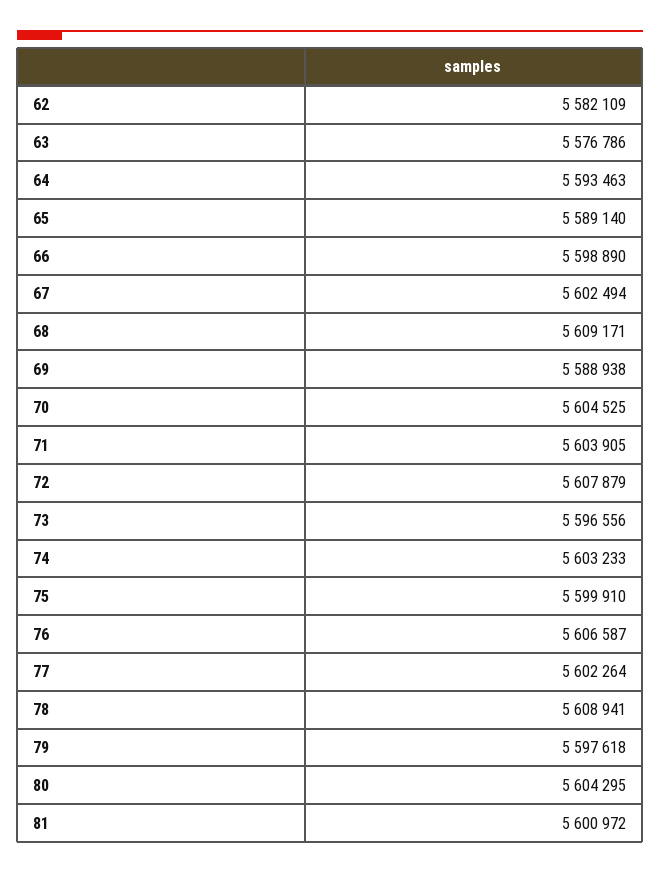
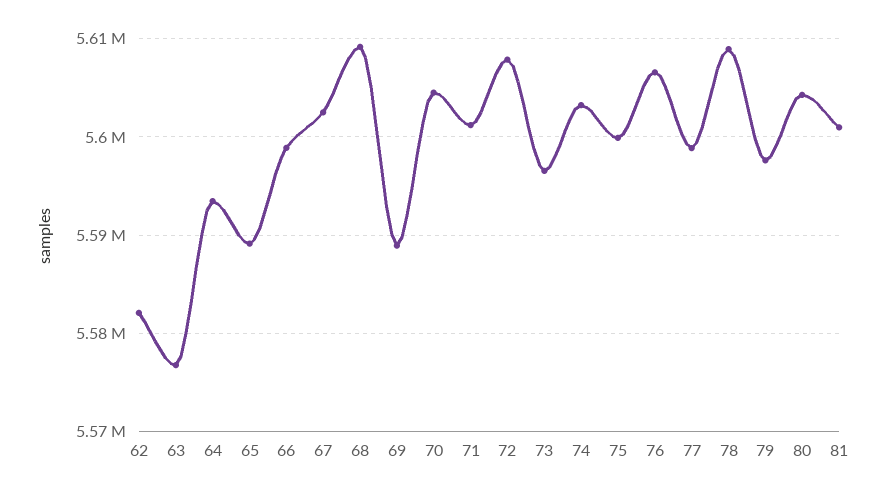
  {
    "62": 5582109,
    "63": 5576786,
    "64": 5593463,
    "65": 5589140,
    "66": 5598890,
    "67": 5602494,
    "68": 5609171,
    "69": 5588938,
    "70": 5604525,
-   "71": 5603905,
+   "71": 5601000,
    "72": 5607879,
    "73": 5596556,
    "74": 5603233,
    "75": 5599910,
    "76": 5606587,
-   "77": 5602264,
+   "77": 5599000,
    "78": 5608941,
    "79": 5597618,
    "80": 5604295,
    "81": 5600972
  }

